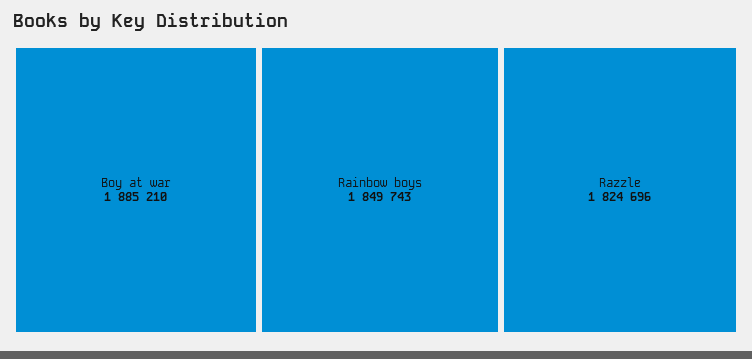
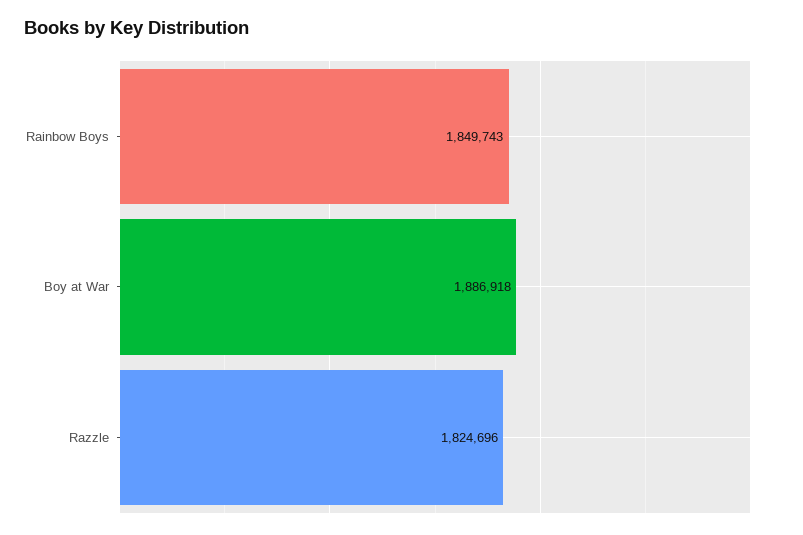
  {
-   "Boy at war": 1885210,
+   "Boy at war": 1886918,
    "Rainbow boys": 1849743,
    "Razzle": 1824696
  }

